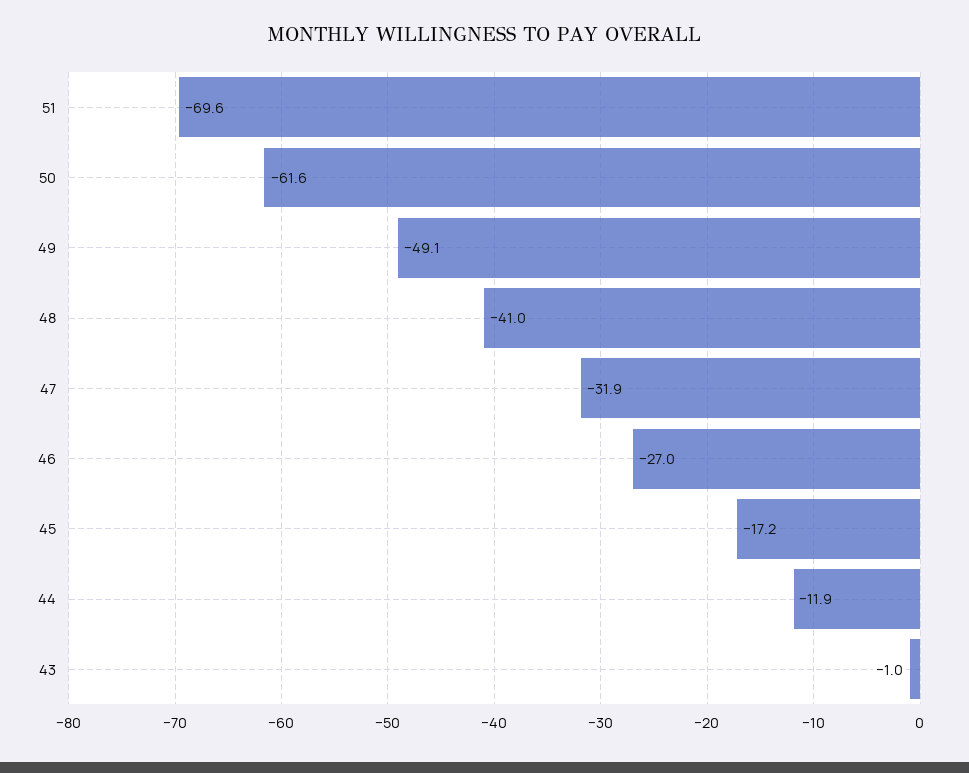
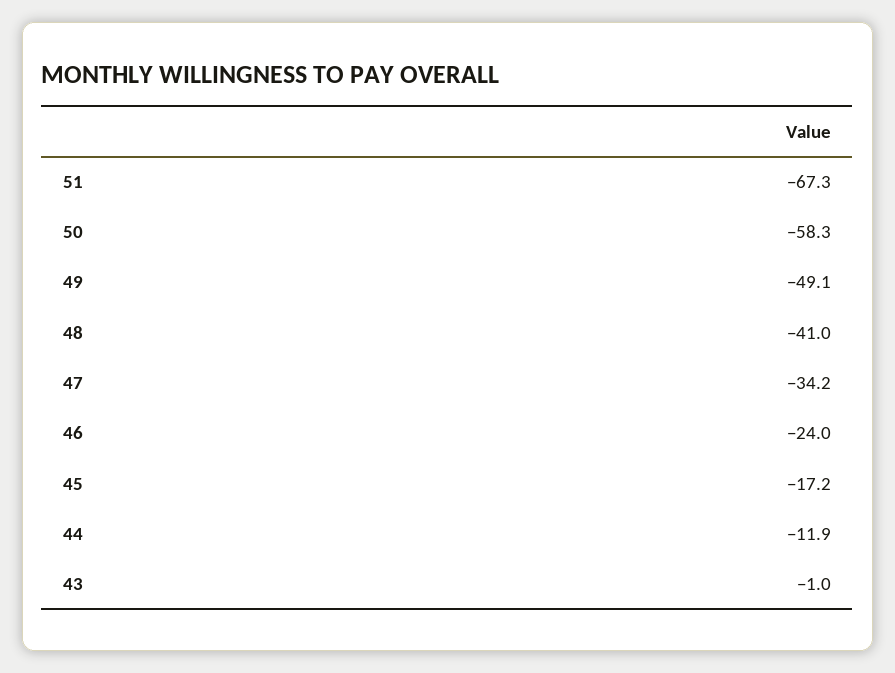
  {
-   "51": -69.6,
+   "51": -67.3,
-   "50": -61.6,
+   "50": -58.3,
    "49": -49.1,
    "48": -41,
-   "47": -31.9,
+   "47": -34.2,
-   "46": -27,
+   "46": -24,
    "45": -17.2,
    "44": -11.9,
    "43": -1
  }

